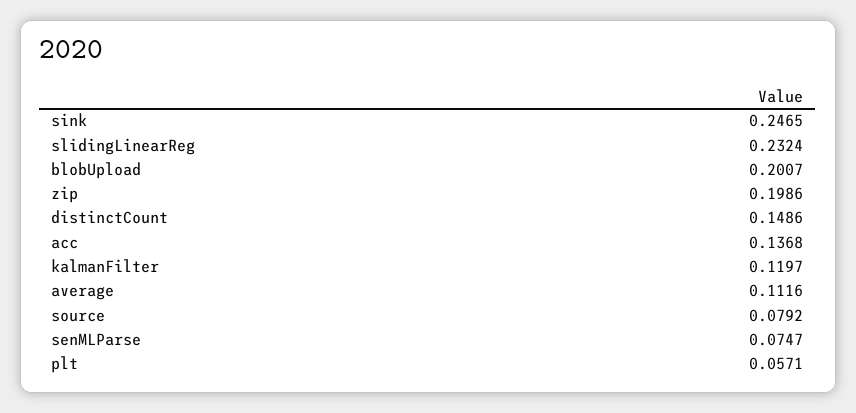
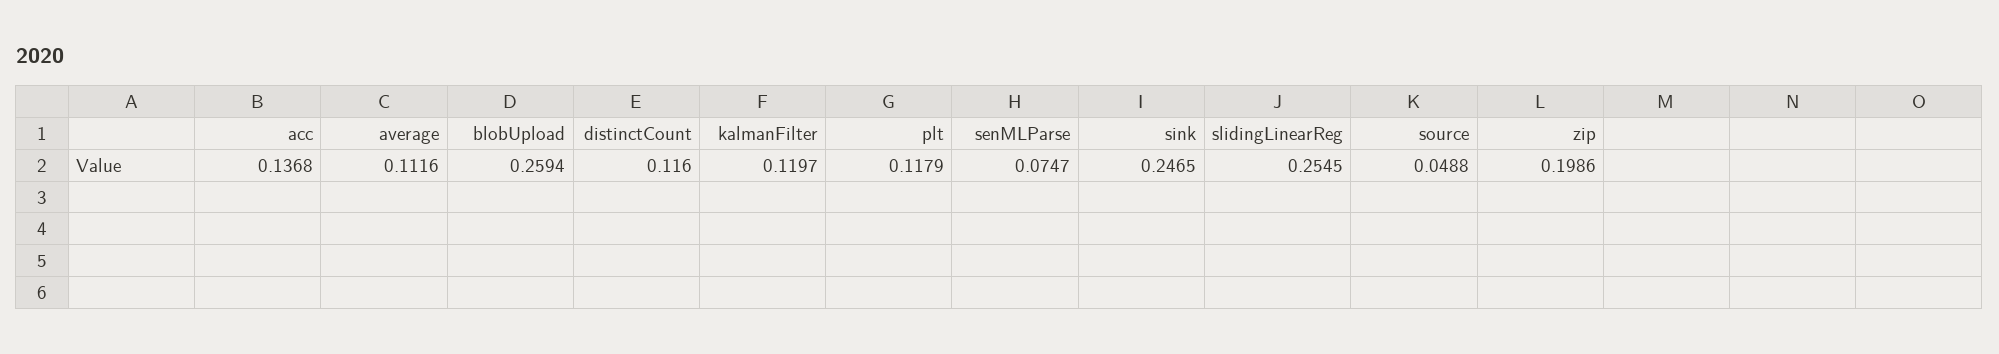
  {
    "sink": 0.2465,
-   "slidingLinearReg": 0.2324,
+   "slidingLinearReg": 0.2545,
-   "blobUpload": 0.2007,
+   "blobUpload": 0.2594,
    "zip": 0.1986,
-   "distinctCount": 0.1486,
+   "distinctCount": 0.116,
    "acc": 0.1368,
    "kalmanFilter": 0.1197,
    "average": 0.1116,
-   "source": 0.0792,
+   "source": 0.0488,
    "senMLParse": 0.0747,
-   "plt": 0.0571
+   "plt": 0.1179
  }

